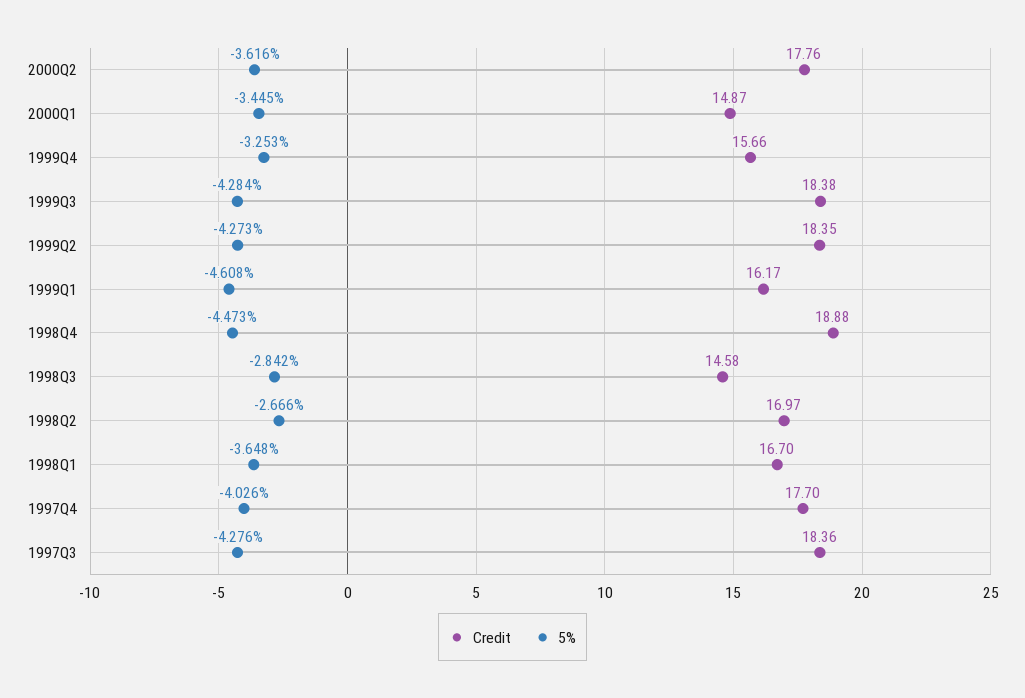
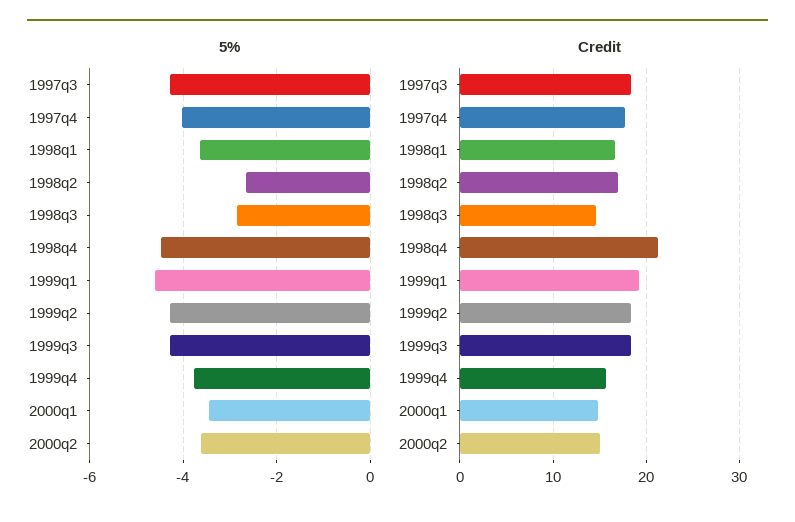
  {
    "Credit": {
-     "2000Q2": 17.76,
+     "2000Q2": 15,
      "2000Q1": 14.87,
      "1999Q4": 15.66,
      "1999Q3": 18.38,
      "1999Q2": 18.35,
-     "1999Q1": 16.17,
+     "1999Q1": 19,
-     "1998Q4": 18.88,
+     "1998Q4": 21,
      "1998Q3": 14.58,
      "1998Q2": 16.97,
      "1998Q1": 16.7,
      "1997Q4": 17.7,
      "1997Q3": 18.36
    },
    "5%": {
      "2000Q2": -3.616,
      "2000Q1": -3.445,
-     "1999Q4": -3.253,
+     "1999Q4": -3.8,
      "1999Q3": -4.284,
      "1999Q2": -4.273,
      "1999Q1": -4.608,
      "1998Q4": -4.473,
      "1998Q3": -2.842,
      "1998Q2": -2.666,
      "1998Q1": -3.648,
      "1997Q4": -4.026,
      "1997Q3": -4.276
    }
  }

